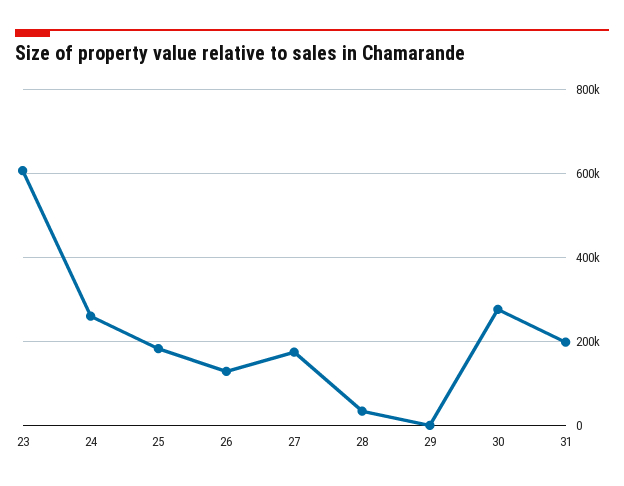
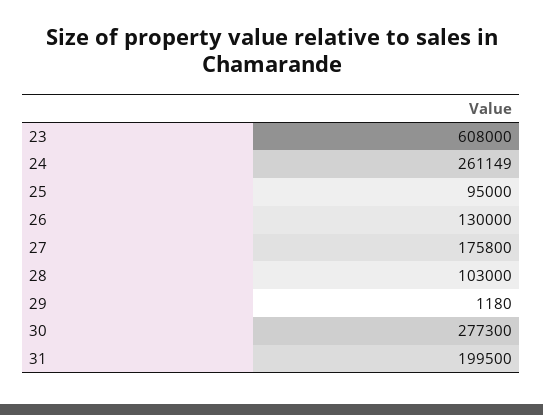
  {
    "23": 608000,
    "24": 261149,
-   "25": 180000,
+   "25": 95000,
    "26": 130000,
    "27": 175800,
-   "28": 40000,
+   "28": 103000,
    "29": 1180,
    "30": 277300,
    "31": 199500
  }

